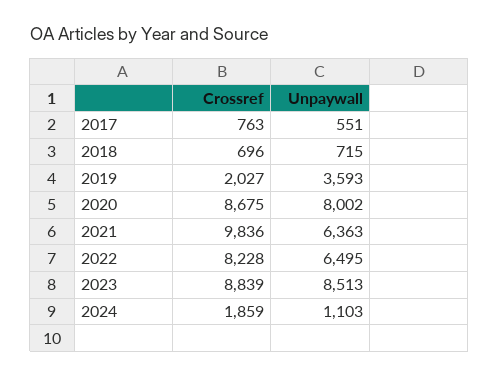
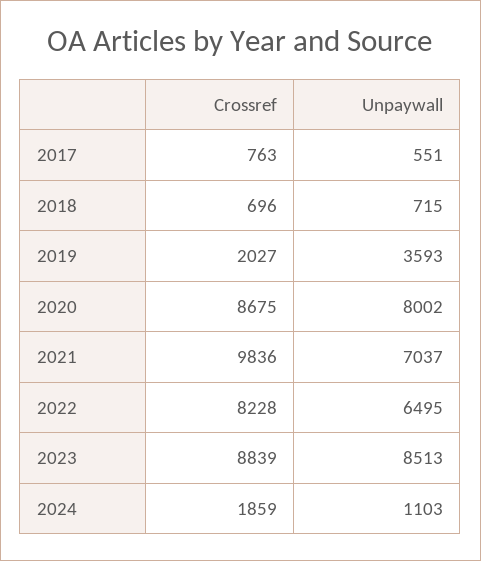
  {
    "Crossref": {
      "2017": 763,
      "2018": 696,
      "2019": 2027,
      "2020": 8675,
      "2021": 9836,
      "2022": 8228,
      "2023": 8839,
      "2024": 1859
    },
    "Unpaywall": {
      "2017": 551,
      "2018": 715,
      "2019": 3593,
      "2020": 8002,
-     "2021": 6363,
+     "2021": 7037,
      "2022": 6495,
      "2023": 8513,
      "2024": 1103
    }
  }

